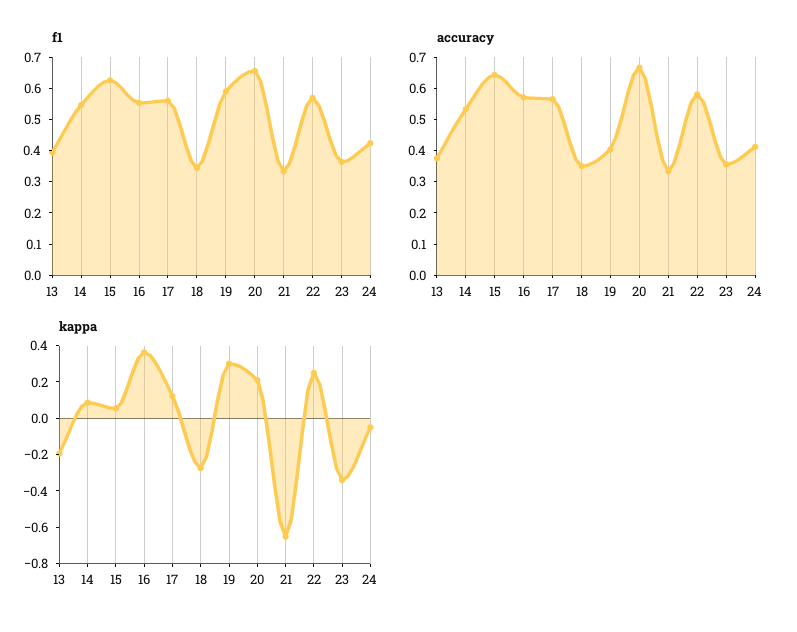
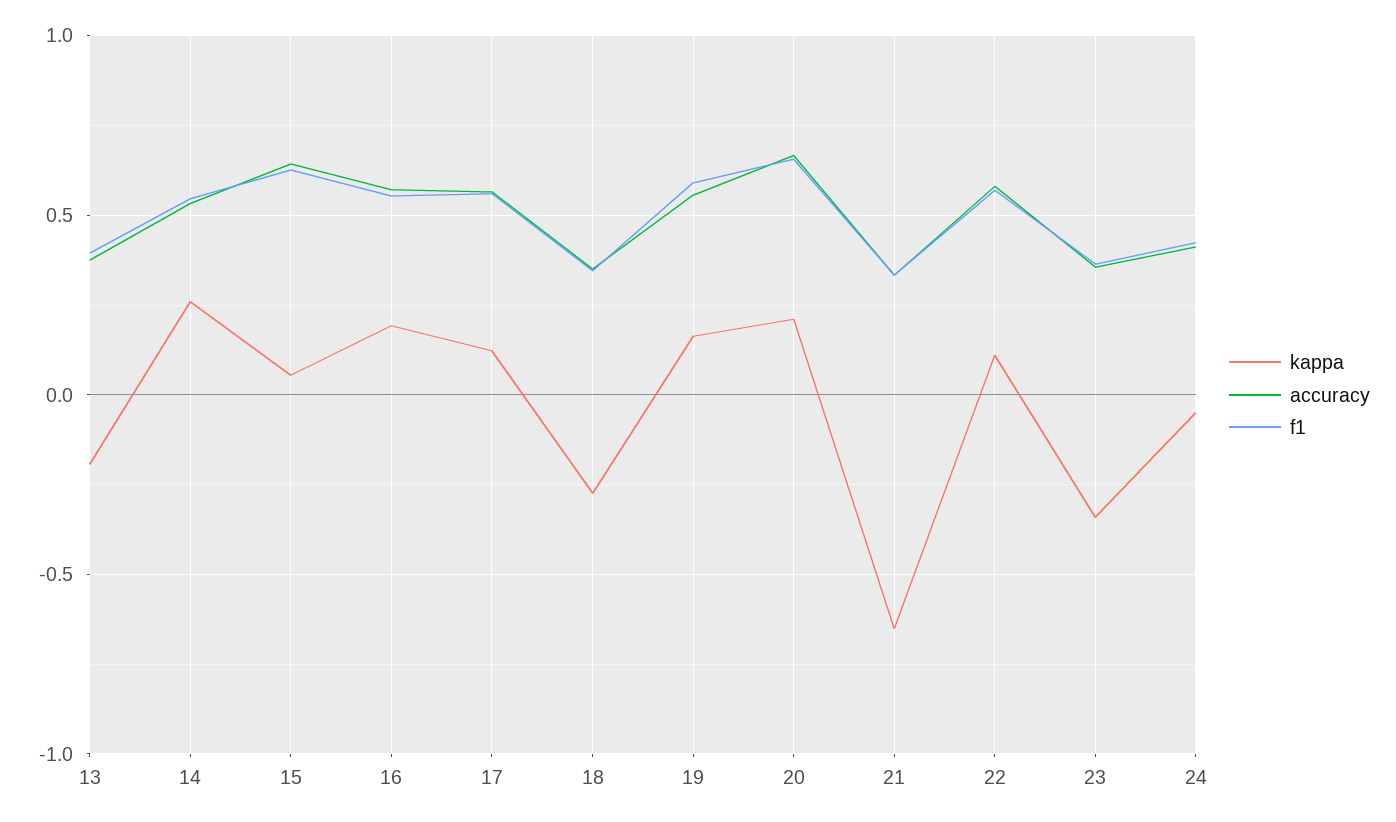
  {
    "f1": {
      "13": 0.4,
      "14": 0.55,
      "15": 0.65,
      "16": 0.55,
      "17": 0.55,
      "18": 0.35,
      "19": 0.6,
      "20": 0.65,
      "21": 0.35,
      "22": 0.55,
      "23": 0.35,
      "24": 0.4
    },
    "accuracy": {
      "13": 0.4,
      "14": 0.55,
      "15": 0.65,
      "16": 0.55,
      "17": 0.55,
      "18": 0.35,
-     "19": 0.4,
+     "19": 0.55,
      "20": 0.65,
      "21": 0.35,
      "22": 0.6,
      "23": 0.35,
      "24": 0.4
    },
    "kappa": {
      "13": -0.2,
-     "14": 0.1,
+     "14": 0.25,
      "15": 0.05,
-     "16": 0.35,
+     "16": 0.2,
      "17": 0.1,
      "18": -0.25,
-     "19": 0.3,
+     "19": 0.15,
      "20": 0.2,
      "21": -0.65,
-     "22": 0.25,
+     "22": 0.1,
      "23": -0.35,
      "24": -0.05
    }
  }

